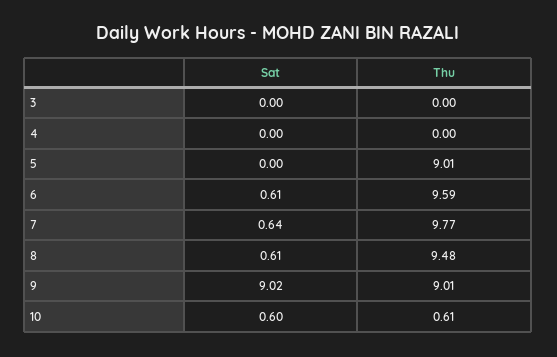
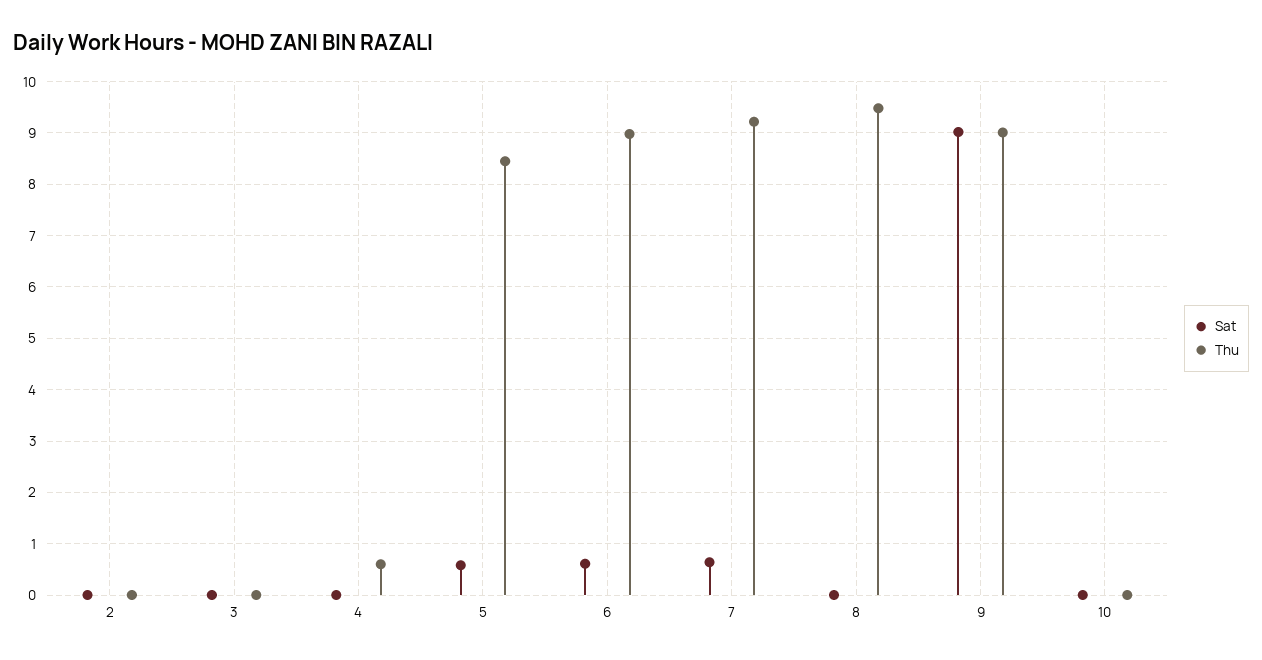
  {
    "Sat": {
      "3": 0,
      "4": 0,
-     "5": 0,
+     "5": 0.6,
      "6": 0.61,
      "7": 0.64,
-     "8": 0.61,
+     "8": 0,
      "9": 9.02,
-     "10": 0.6
+     "10": 0,
+     "2": 0
    },
    "Thu": {
      "3": 0,
-     "4": 0,
+     "4": 0.6,
-     "5": 9.01,
+     "5": 8.4,
-     "6": 9.59,
+     "6": 9,
-     "7": 9.77,
+     "7": 9.2,
      "8": 9.48,
      "9": 9.01,
-     "10": 0.61
+     "10": 0,
+     "2": 0
    }
  }

